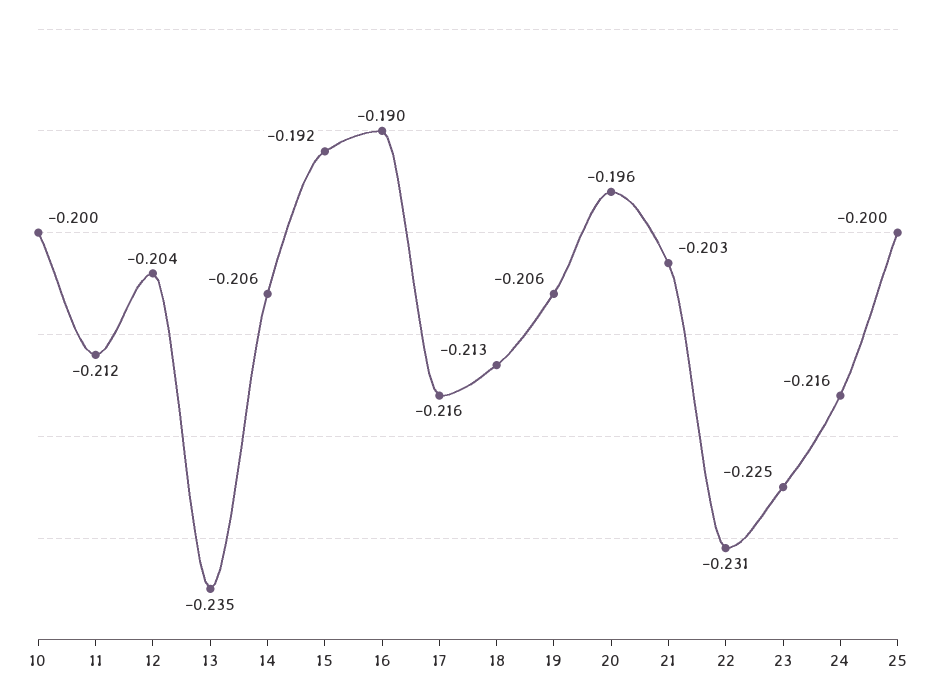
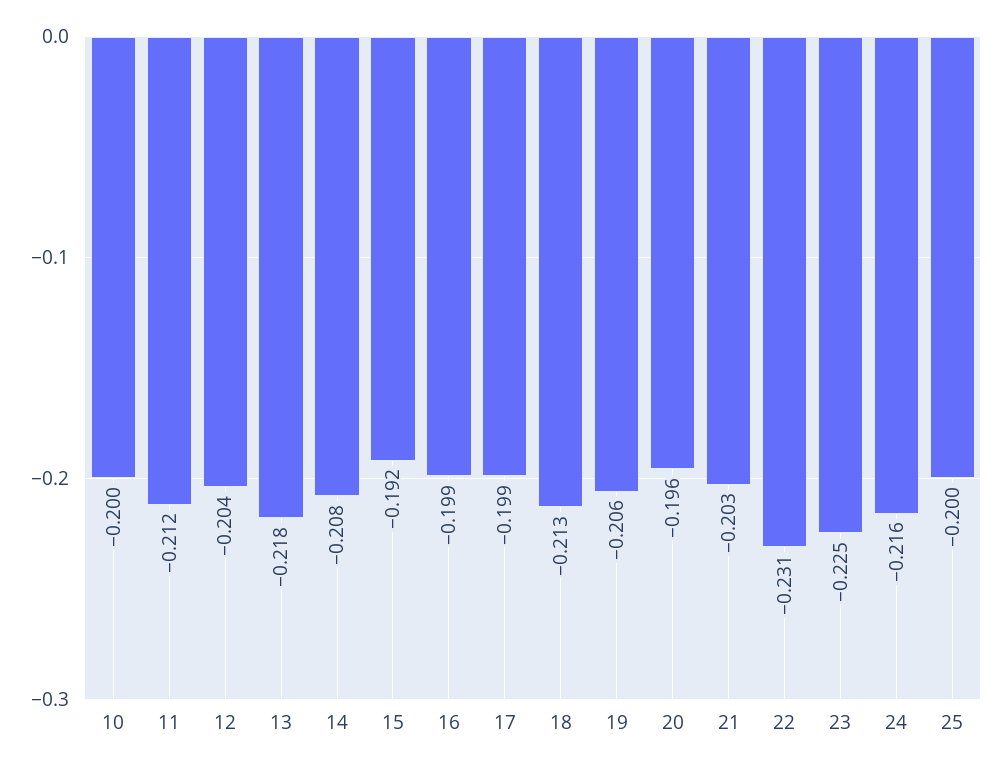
  {
    "10": -0.2,
    "11": -0.212,
    "12": -0.204,
-   "13": -0.235,
+   "13": -0.218,
-   "14": -0.206,
+   "14": -0.208,
    "15": -0.192,
-   "16": -0.19,
+   "16": -0.199,
-   "17": -0.216,
+   "17": -0.199,
    "18": -0.213,
    "19": -0.206,
    "20": -0.196,
    "21": -0.203,
    "22": -0.231,
    "23": -0.225,
    "24": -0.216,
    "25": -0.2
  }

